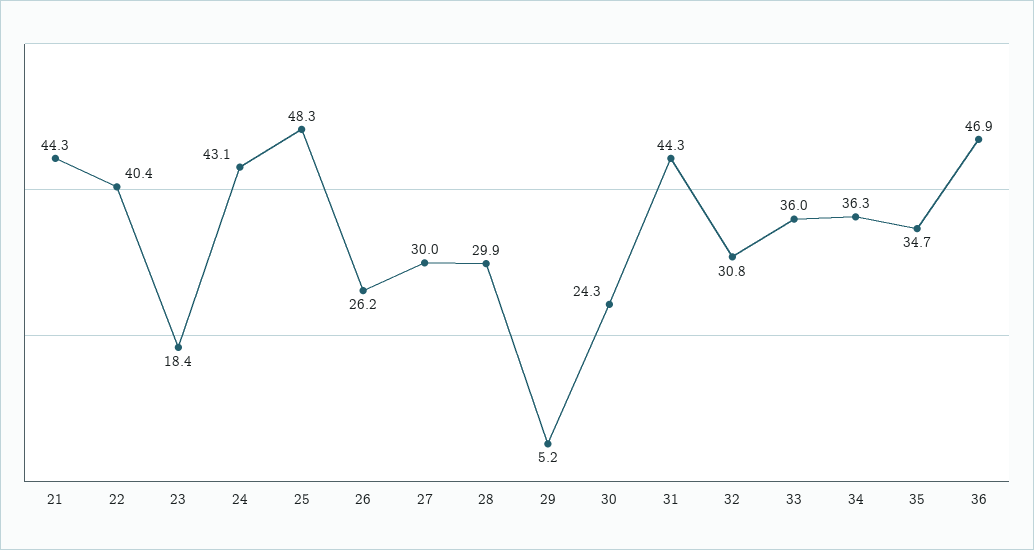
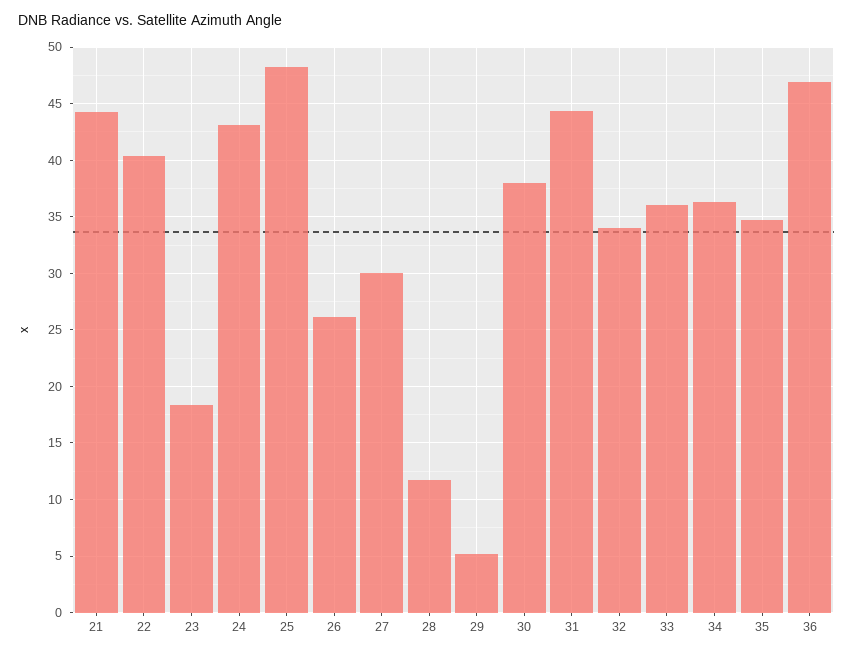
  {
    "21": 44.3,
    "22": 40.4,
    "23": 18.4,
    "24": 43.1,
    "25": 48.3,
    "26": 26.2,
    "27": 30,
-   "28": 29.9,
+   "28": 12,
    "29": 5.2,
-   "30": 24.3,
+   "30": 38,
    "31": 44.3,
-   "32": 30.8,
+   "32": 34,
    "33": 36,
    "34": 36.3,
    "35": 34.7,
    "36": 46.9
  }

